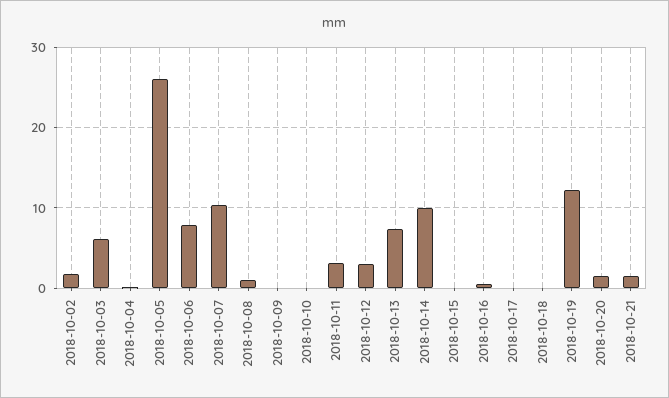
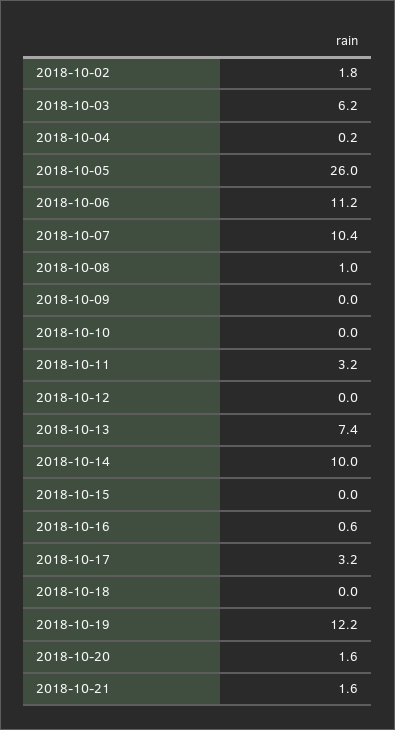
  {
    "2018-10-02": 1.8,
    "2018-10-03": 6.2,
    "2018-10-04": 0.2,
    "2018-10-05": 26,
-   "2018-10-06": 8,
+   "2018-10-06": 11.2,
    "2018-10-07": 10.4,
    "2018-10-08": 1,
    "2018-10-09": 0,
    "2018-10-10": 0,
    "2018-10-11": 3.2,
-   "2018-10-12": 3,
+   "2018-10-12": 0,
    "2018-10-13": 7.4,
    "2018-10-14": 10,
    "2018-10-15": 0,
    "2018-10-16": 0.6,
-   "2018-10-17": 0,
+   "2018-10-17": 3.2,
    "2018-10-18": 0,
    "2018-10-19": 12.2,
    "2018-10-20": 1.6,
    "2018-10-21": 1.6
  }

